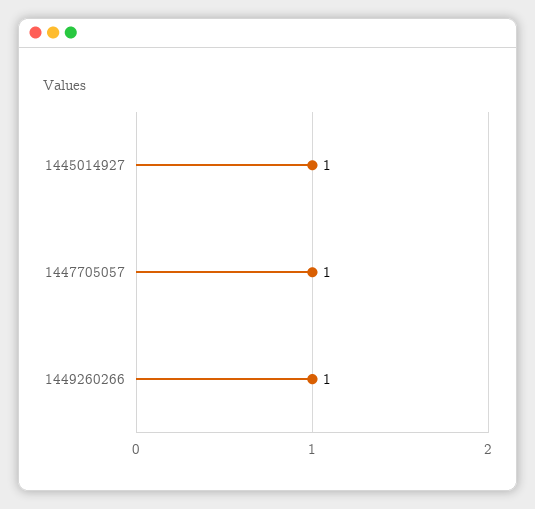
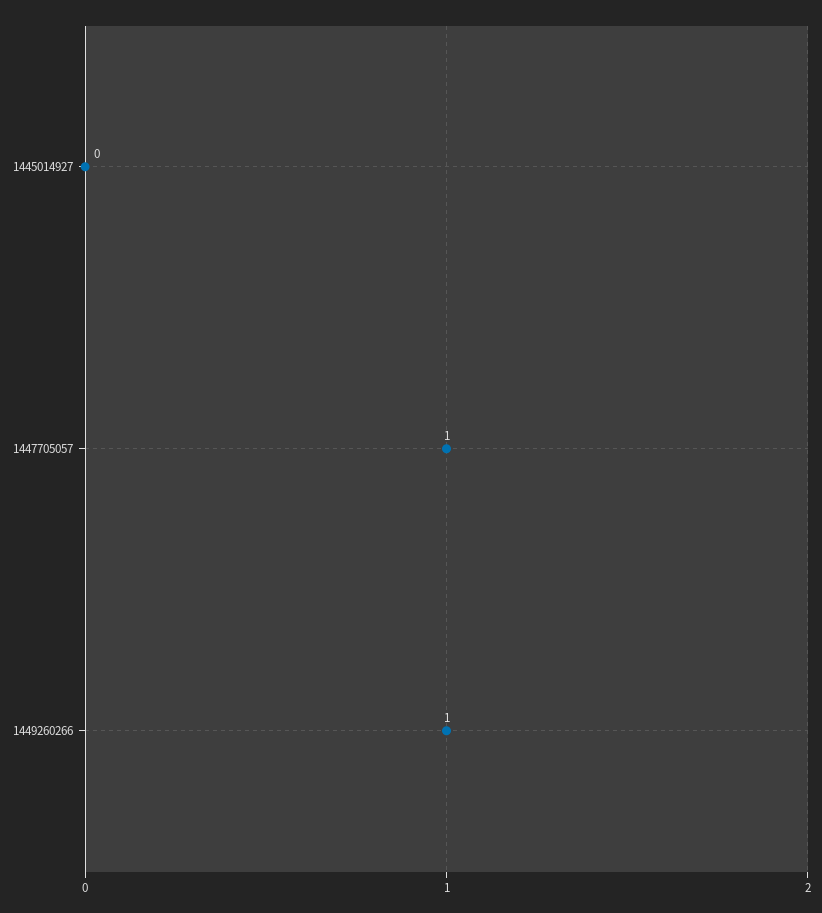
  {
-   "1445014927": 1,
+   "1445014927": 0,
    "1447705057": 1,
    "1449260266": 1
  }

